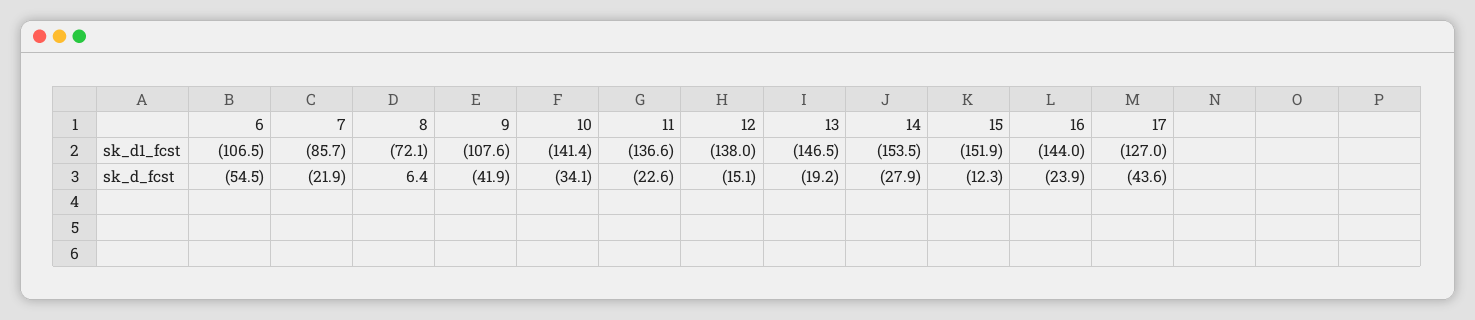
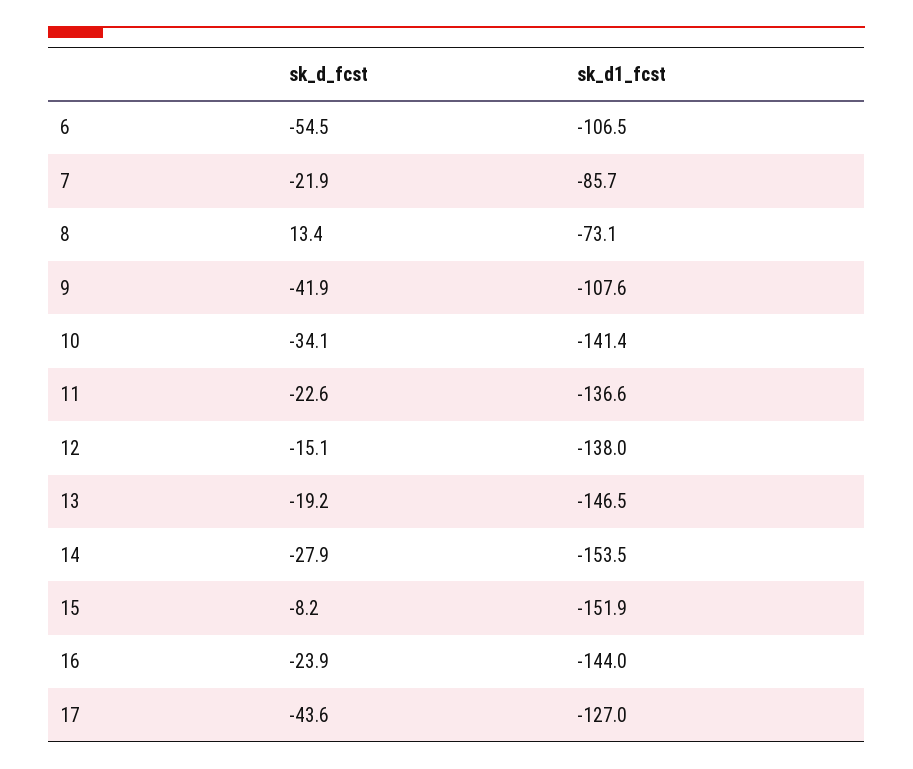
  {
    "6": {
      "sk_d1_fcst": -106.5,
      "sk_d_fcst": -54.5
    },
    "7": {
      "sk_d1_fcst": -85.7,
      "sk_d_fcst": -21.9
    },
    "8": {
-     "sk_d1_fcst": -72.1,
+     "sk_d1_fcst": -73.1,
-     "sk_d_fcst": 6.4
+     "sk_d_fcst": 13.4
    },
    "9": {
      "sk_d1_fcst": -107.6,
      "sk_d_fcst": -41.9
    },
    "10": {
      "sk_d1_fcst": -141.4,
      "sk_d_fcst": -34.1
    },
    "11": {
      "sk_d1_fcst": -136.6,
      "sk_d_fcst": -22.6
    },
    "12": {
      "sk_d1_fcst": -138,
      "sk_d_fcst": -15.1
    },
    "13": {
      "sk_d1_fcst": -146.5,
      "sk_d_fcst": -19.2
    },
    "14": {
      "sk_d1_fcst": -153.5,
      "sk_d_fcst": -27.9
    },
    "15": {
      "sk_d1_fcst": -151.9,
-     "sk_d_fcst": -12.3
+     "sk_d_fcst": -8.2
    },
    "16": {
      "sk_d1_fcst": -144,
      "sk_d_fcst": -23.9
    },
    "17": {
      "sk_d1_fcst": -127,
      "sk_d_fcst": -43.6
    }
  }

